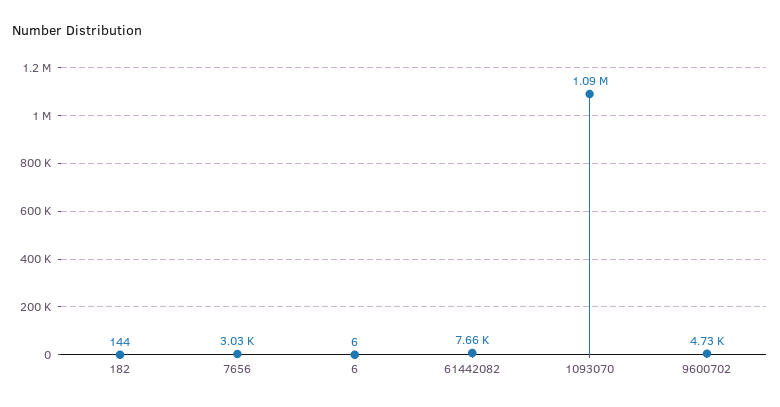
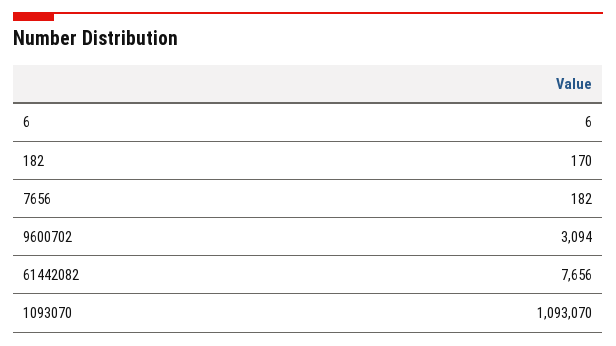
  {
-   "182": 144,
+   "182": 170,
-   "7656": 3030,
+   "7656": 182,
    "6": 6,
    "61442082": 7656,
    "1093070": 1093070,
-   "9600702": 4730
+   "9600702": 3094
  }

